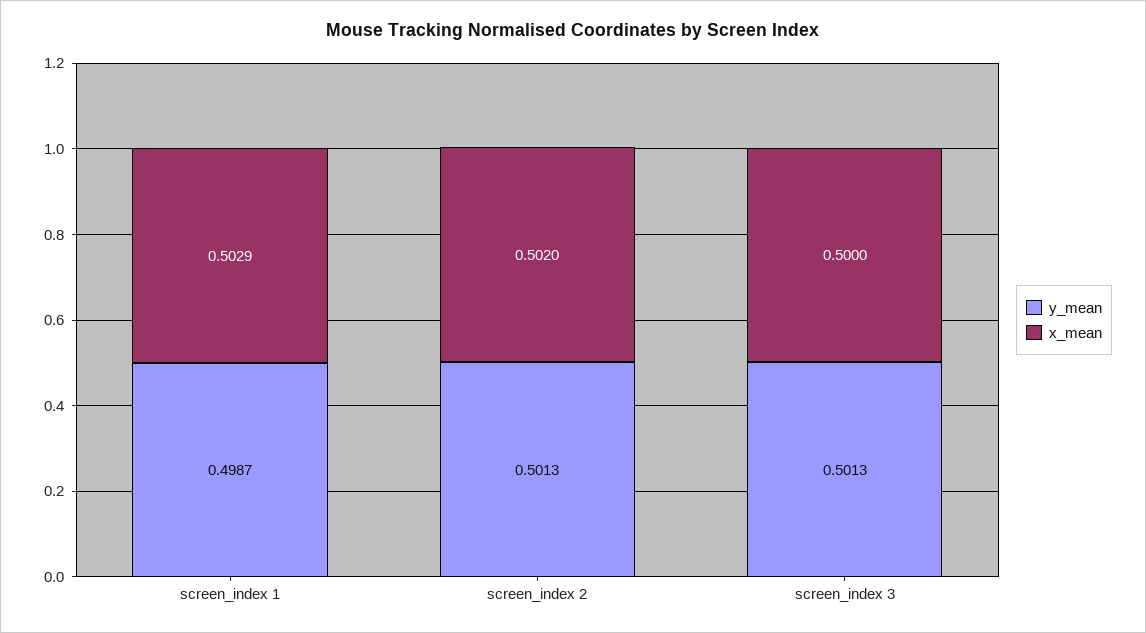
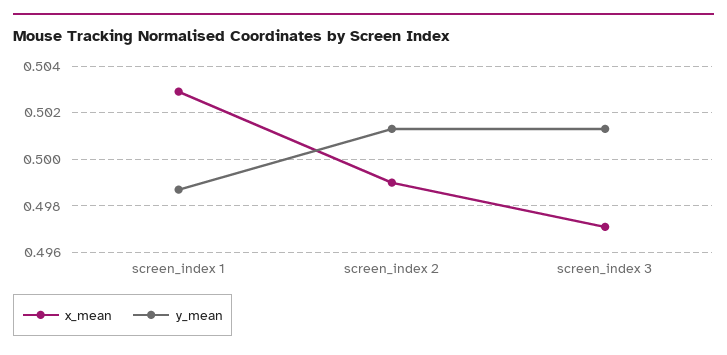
  {
    "y_mean": {
      "screen_index 1": 0.4987,
      "screen_index 2": 0.5013,
      "screen_index 3": 0.5013
    },
    "x_mean": {
      "screen_index 1": 0.5029,
-     "screen_index 2": 0.502,
+     "screen_index 2": 0.499,
-     "screen_index 3": 0.5
+     "screen_index 3": 0.497
    }
  }

